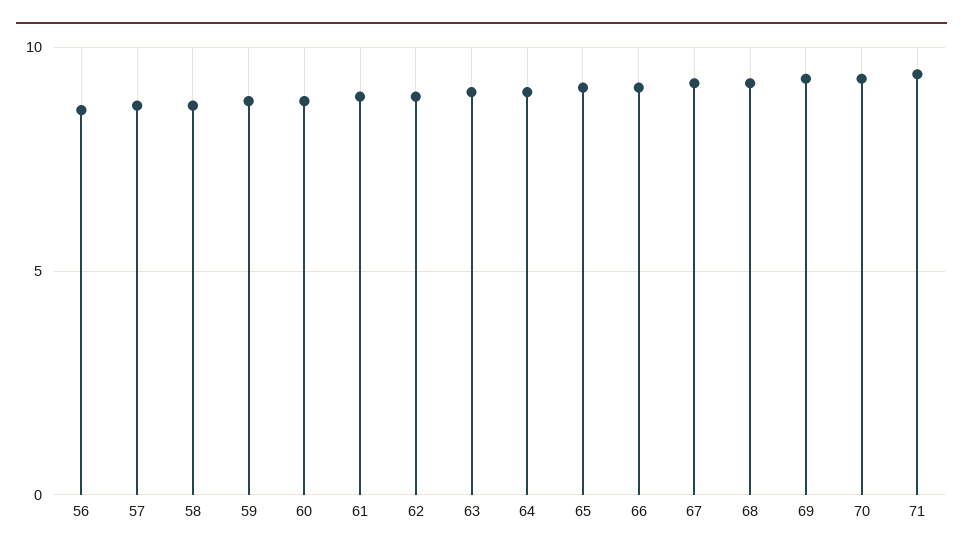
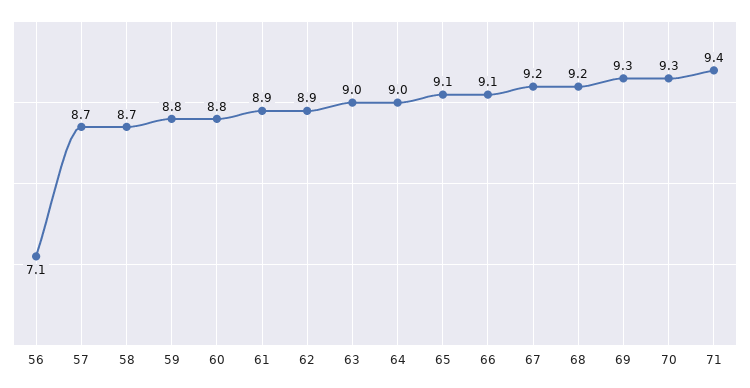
  {
-   "56": 8.5,
+   "56": 7.1,
    "57": 8.7,
    "58": 8.7,
    "59": 8.8,
    "60": 8.8,
    "61": 8.9,
    "62": 8.9,
    "63": 9,
    "64": 9,
    "65": 9.1,
    "66": 9.1,
    "67": 9.2,
    "68": 9.2,
    "69": 9.3,
    "70": 9.3,
    "71": 9.4
  }

